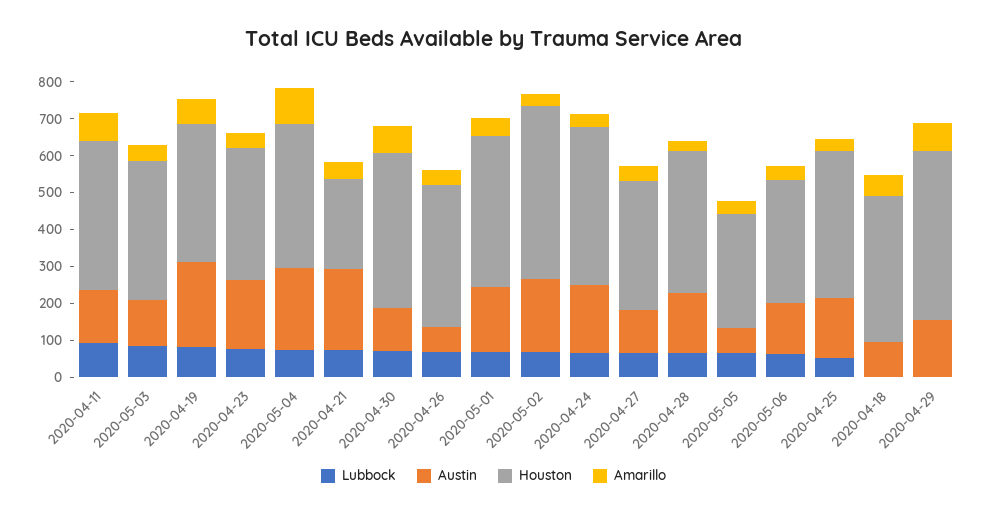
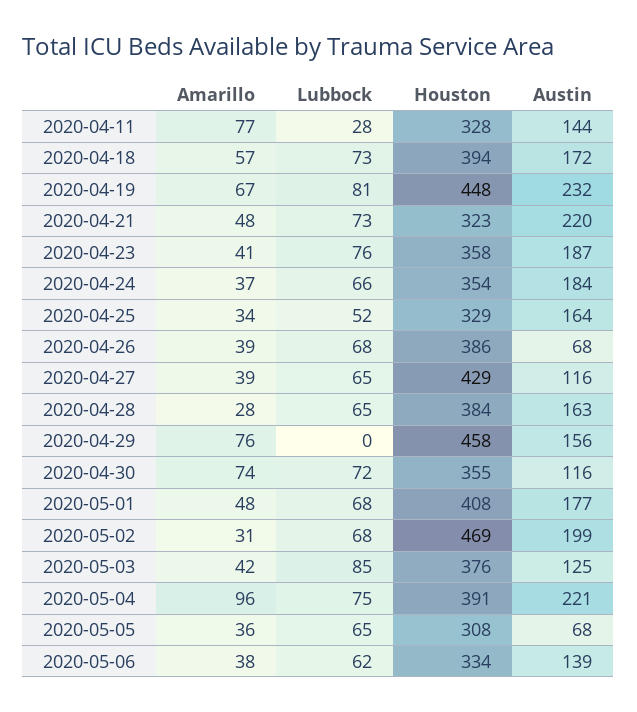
  {
    "Lubbock": {
-     "2020-04-11": 100,
+     "2020-04-11": 28,
      "2020-05-03": 85,
      "2020-04-19": 81,
      "2020-04-23": 76,
      "2020-05-04": 75,
      "2020-04-21": 73,
      "2020-04-30": 72,
      "2020-04-26": 68,
      "2020-05-01": 68,
      "2020-05-02": 68,
      "2020-04-24": 66,
      "2020-04-27": 65,
      "2020-04-28": 65,
      "2020-05-05": 65,
      "2020-05-06": 62,
      "2020-04-25": 52,
-     "2020-04-18": 0,
+     "2020-04-18": 73,
      "2020-04-29": 0
    },
    "Austin": {
      "2020-04-11": 144,
      "2020-05-03": 125,
      "2020-04-19": 232,
      "2020-04-23": 187,
      "2020-05-04": 221,
      "2020-04-21": 220,
      "2020-04-30": 116,
      "2020-04-26": 68,
      "2020-05-01": 177,
      "2020-05-02": 199,
      "2020-04-24": 184,
      "2020-04-27": 116,
      "2020-04-28": 163,
      "2020-05-05": 68,
      "2020-05-06": 139,
      "2020-04-25": 164,
-     "2020-04-18": 100,
+     "2020-04-18": 172,
      "2020-04-29": 156
    },
    "Houston": {
-     "2020-04-11": 400,
+     "2020-04-11": 328,
      "2020-05-03": 376,
-     "2020-04-19": 375,
+     "2020-04-19": 448,
      "2020-04-23": 358,
      "2020-05-04": 391,
-     "2020-04-21": 250,
+     "2020-04-21": 323,
-     "2020-04-30": 425,
+     "2020-04-30": 355,
      "2020-04-26": 386,
      "2020-05-01": 408,
      "2020-05-02": 469,
-     "2020-04-24": 425,
+     "2020-04-24": 354,
-     "2020-04-27": 350,
+     "2020-04-27": 429,
      "2020-04-28": 384,
      "2020-05-05": 308,
      "2020-05-06": 334,
-     "2020-04-25": 400,
+     "2020-04-25": 329,
      "2020-04-18": 394,
      "2020-04-29": 458
    },
    "Amarillo": {
      "2020-04-11": 77,
      "2020-05-03": 42,
      "2020-04-19": 67,
      "2020-04-23": 41,
      "2020-05-04": 96,
      "2020-04-21": 48,
      "2020-04-30": 74,
      "2020-04-26": 39,
      "2020-05-01": 48,
      "2020-05-02": 31,
      "2020-04-24": 37,
      "2020-04-27": 39,
      "2020-04-28": 28,
      "2020-05-05": 36,
      "2020-05-06": 38,
      "2020-04-25": 34,
      "2020-04-18": 57,
      "2020-04-29": 76
    }
  }

